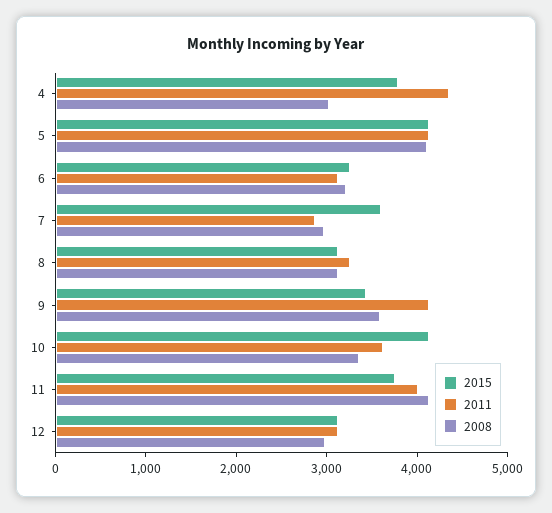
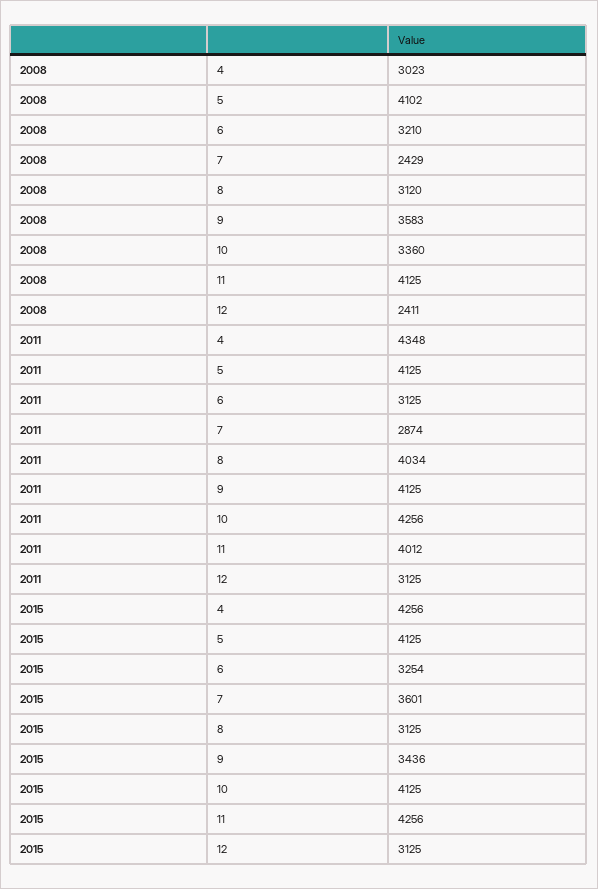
  {
    "2015": {
-     "4": 3800,
+     "4": 4256,
      "5": 4125,
      "6": 3254,
      "7": 3601,
      "8": 3125,
      "9": 3436,
      "10": 4125,
-     "11": 3800,
+     "11": 4256,
      "12": 3125
    },
    "2011": {
      "4": 4348,
      "5": 4125,
      "6": 3125,
      "7": 2874,
-     "8": 3200,
+     "8": 4034,
      "9": 4125,
-     "10": 3600,
+     "10": 4256,
      "11": 4012,
      "12": 3125
    },
    "2008": {
      "4": 3023,
      "5": 4102,
      "6": 3210,
-     "7": 3000,
+     "7": 2429,
      "8": 3120,
      "9": 3583,
      "10": 3360,
      "11": 4125,
-     "12": 3000
+     "12": 2411
    }
  }

